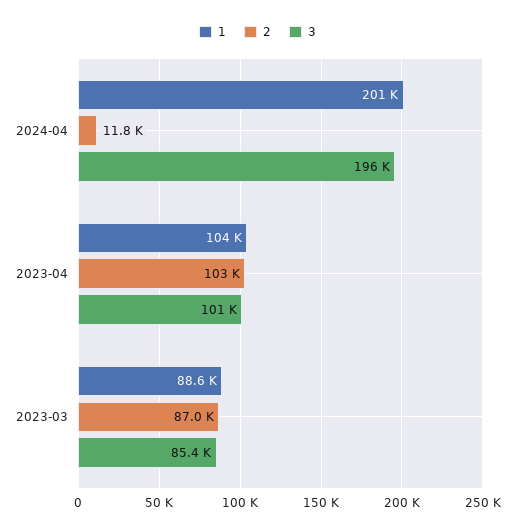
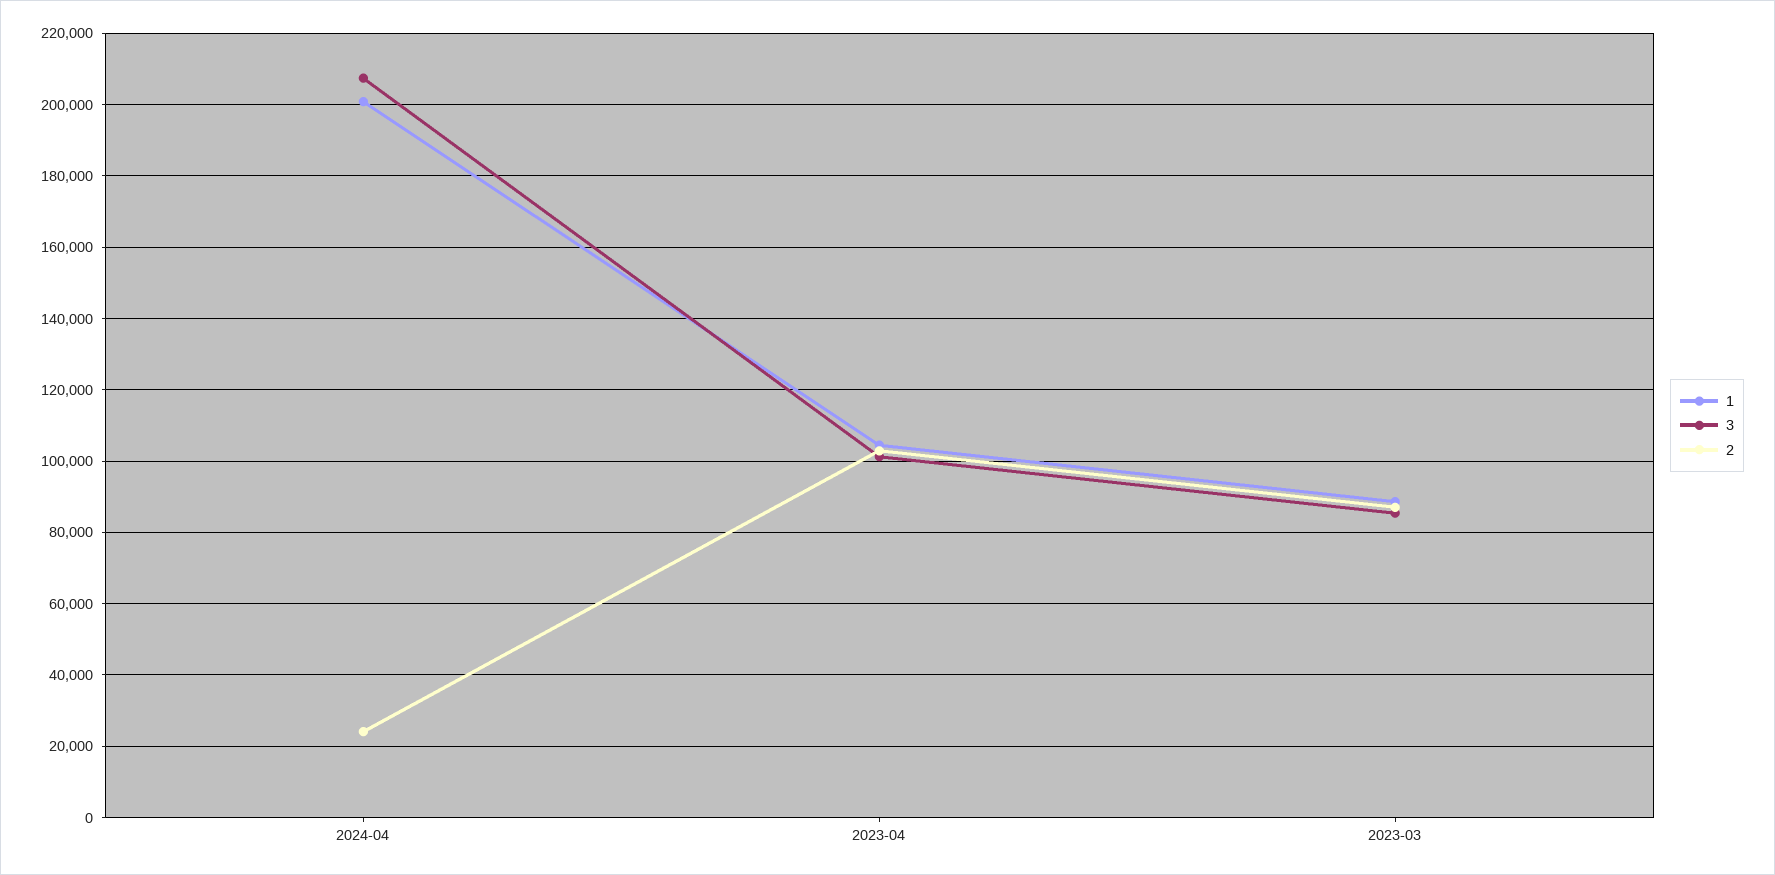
  {
    "1": {
      "2024-04": 201000,
      "2023-04": 104000,
      "2023-03": 88600
    },
    "2": {
-     "2024-04": 11800,
+     "2024-04": 24000,
      "2023-04": 103000,
      "2023-03": 87000
    },
    "3": {
-     "2024-04": 196000,
+     "2024-04": 208000,
      "2023-04": 101000,
      "2023-03": 85400
    }
  }

